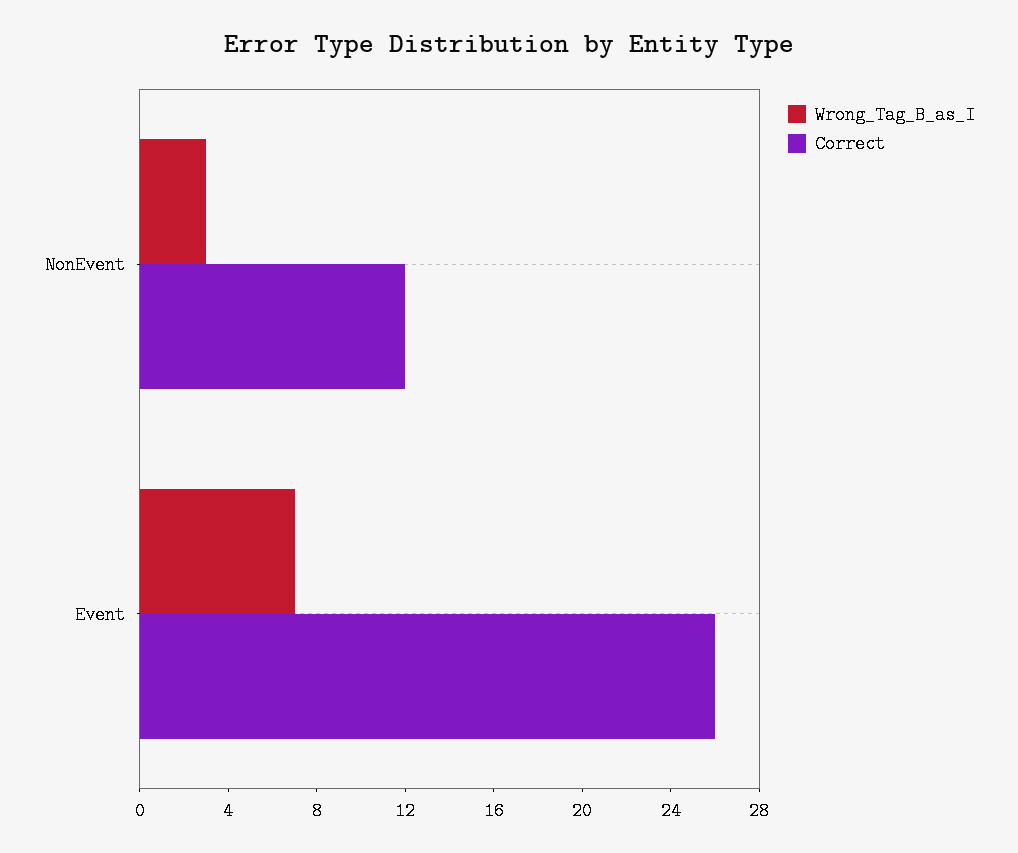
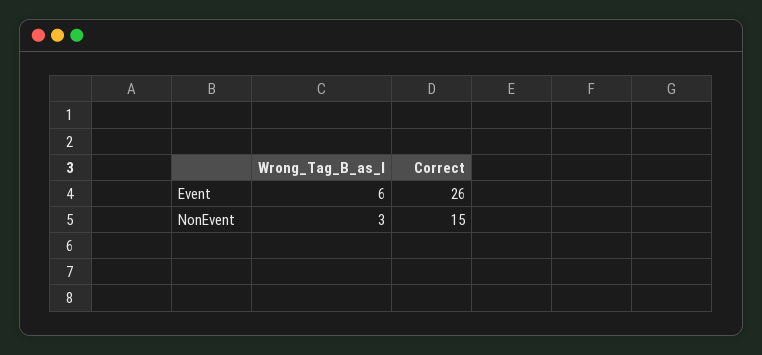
  {
    "Wrong_Tag_B_as_I": {
      "NonEvent": 3,
-     "Event": 7
+     "Event": 6
    },
    "Correct": {
-     "NonEvent": 12,
+     "NonEvent": 15,
      "Event": 26
    }
  }

